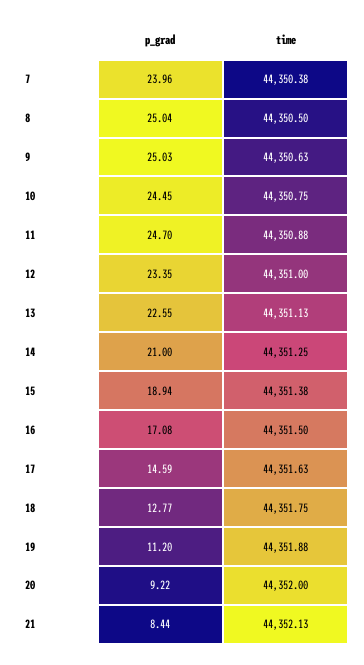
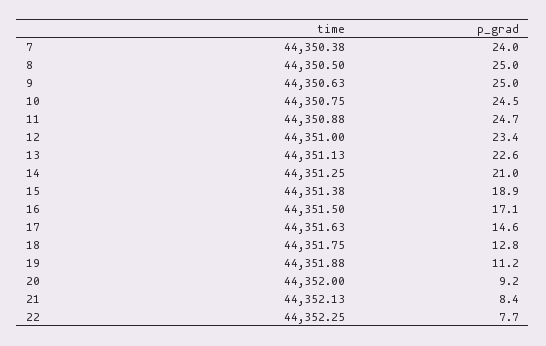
  {
    "p_grad": {
      "7": 23.96,
      "8": 25.04,
      "9": 25.03,
      "10": 24.45,
      "11": 24.7,
      "12": 23.35,
      "13": 22.55,
      "14": 21,
      "15": 18.94,
      "16": 17.08,
      "17": 14.59,
      "18": 12.77,
      "19": 11.2,
      "20": 9.22,
-     "21": 8.44
+     "21": 8.44,
+     "22": 7.7
    },
    "time": {
      "7": 44350.38,
      "8": 44350.5,
      "9": 44350.63,
      "10": 44350.75,
      "11": 44350.88,
      "12": 44351,
      "13": 44351.13,
      "14": 44351.25,
      "15": 44351.38,
      "16": 44351.5,
      "17": 44351.63,
      "18": 44351.75,
      "19": 44351.88,
      "20": 44352,
-     "21": 44352.13
+     "21": 44352.13,
+     "22": 44352.25
    }
  }

